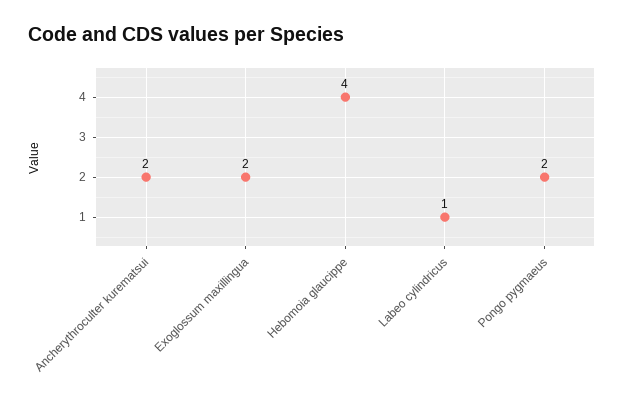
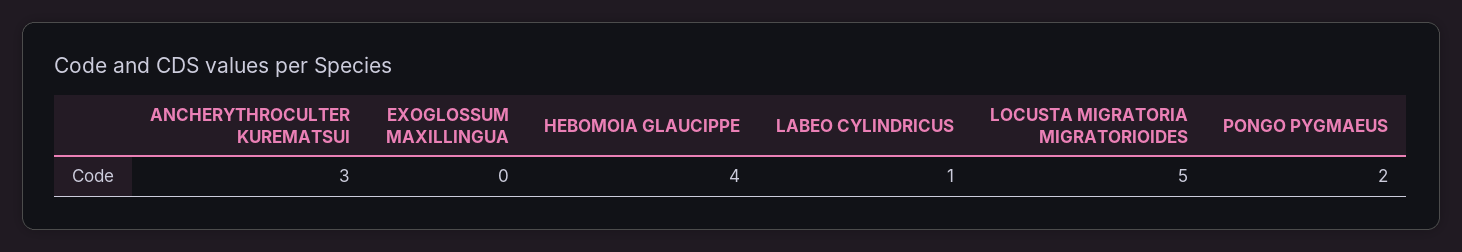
  {
-   "Ancherythroculter kurematsui": 2,
+   "Ancherythroculter kurematsui": 3,
-   "Exoglossum maxillingua": 2,
+   "Exoglossum maxillingua": 0,
    "Hebomoia glaucippe": 4,
    "Labeo cylindricus": 1,
-   "Pongo pygmaeus": 2
+   "Pongo pygmaeus": 2,
+   "LOCUSTA MIGRATORIA MIGRATORIOIDES": 5
  }

